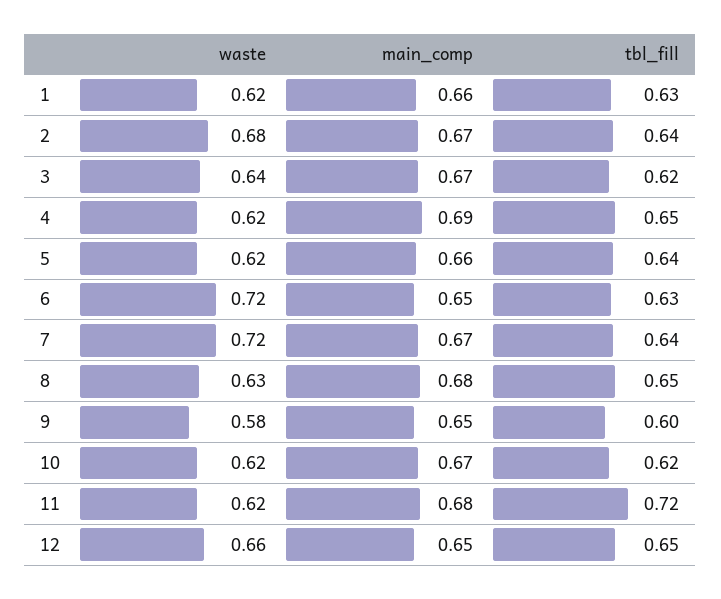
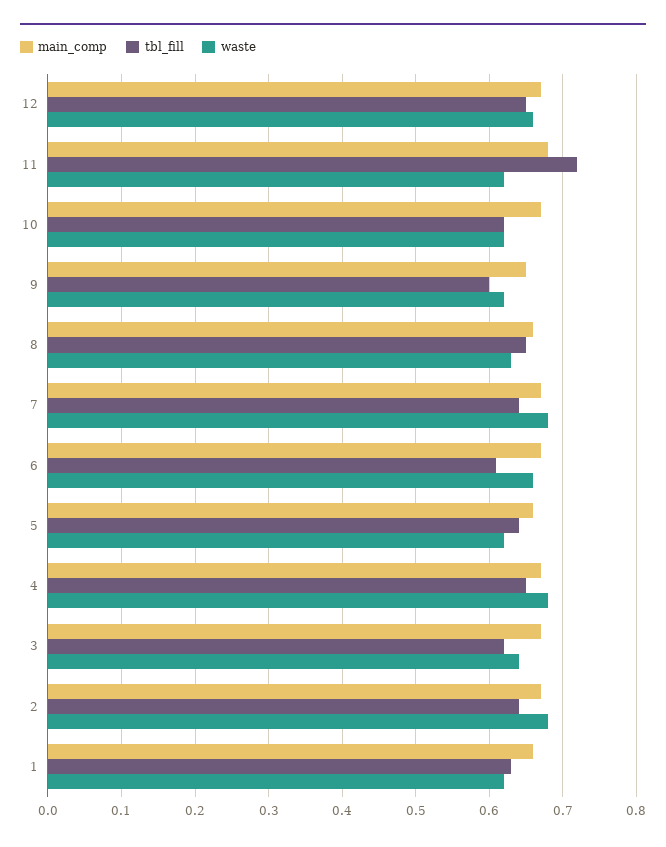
  {
    "waste": {
      "1": 0.62,
      "2": 0.68,
      "3": 0.64,
-     "4": 0.62,
+     "4": 0.68,
      "5": 0.62,
-     "6": 0.72,
+     "6": 0.66,
-     "7": 0.72,
+     "7": 0.68,
      "8": 0.63,
-     "9": 0.58,
+     "9": 0.62,
      "10": 0.62,
      "11": 0.62,
      "12": 0.66
    },
    "main_comp": {
      "1": 0.66,
      "2": 0.67,
      "3": 0.67,
-     "4": 0.69,
+     "4": 0.67,
      "5": 0.66,
-     "6": 0.65,
+     "6": 0.67,
      "7": 0.67,
-     "8": 0.68,
+     "8": 0.66,
      "9": 0.65,
      "10": 0.67,
      "11": 0.68,
-     "12": 0.65
+     "12": 0.67
    },
    "tbl_fill": {
      "1": 0.63,
      "2": 0.64,
      "3": 0.62,
      "4": 0.65,
      "5": 0.64,
-     "6": 0.63,
+     "6": 0.61,
      "7": 0.64,
      "8": 0.65,
      "9": 0.6,
      "10": 0.62,
      "11": 0.72,
      "12": 0.65
    }
  }

